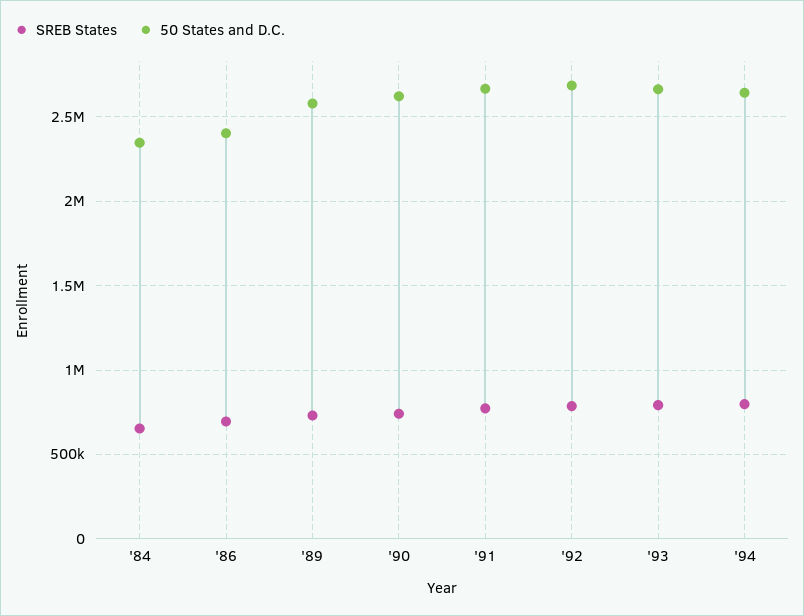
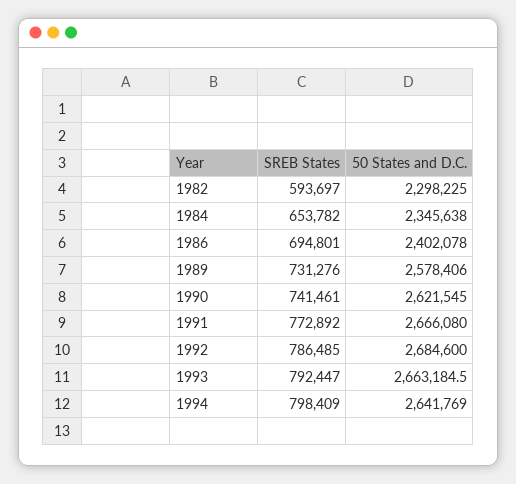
  {
    "SREB States": {
      "'84": 653782,
      "'86": 694801,
      "'89": 731276,
      "'90": 741461,
      "'91": 772892,
      "'92": 786485,
      "'93": 792447,
-     "'94": 798409
+     "'94": 798409,
+     "1982": 593697
    },
    "50 States and D.C.": {
      "'84": 2345638,
      "'86": 2402078,
      "'89": 2578406,
      "'90": 2621545,
      "'91": 2666080,
      "'92": 2684600,
      "'93": 2663184.5,
-     "'94": 2641769
+     "'94": 2641769,
+     "1982": 2298225
    }
  }

